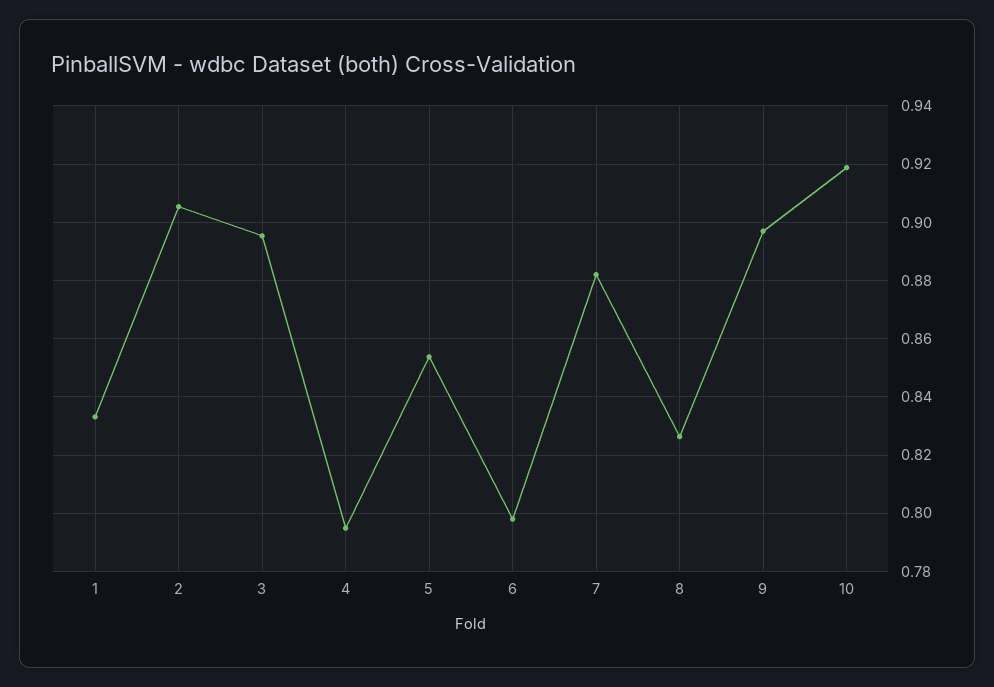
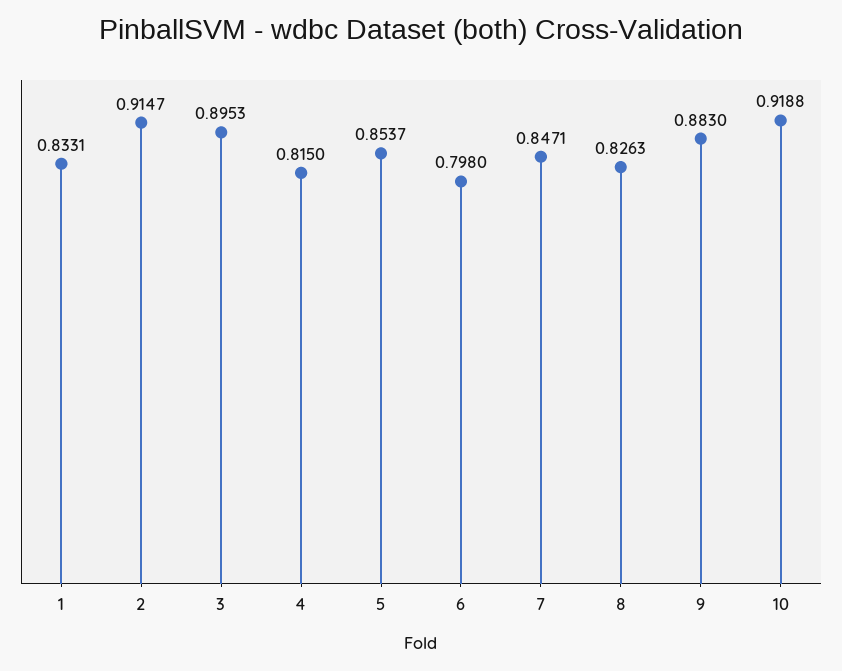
  {
    "1": 0.8331,
-   "2": 0.905,
+   "2": 0.9147,
    "3": 0.8953,
-   "4": 0.795,
+   "4": 0.815,
    "5": 0.8537,
    "6": 0.798,
-   "7": 0.8825,
+   "7": 0.8471,
    "8": 0.8263,
-   "9": 0.8975,
+   "9": 0.883,
    "10": 0.9188
  }

